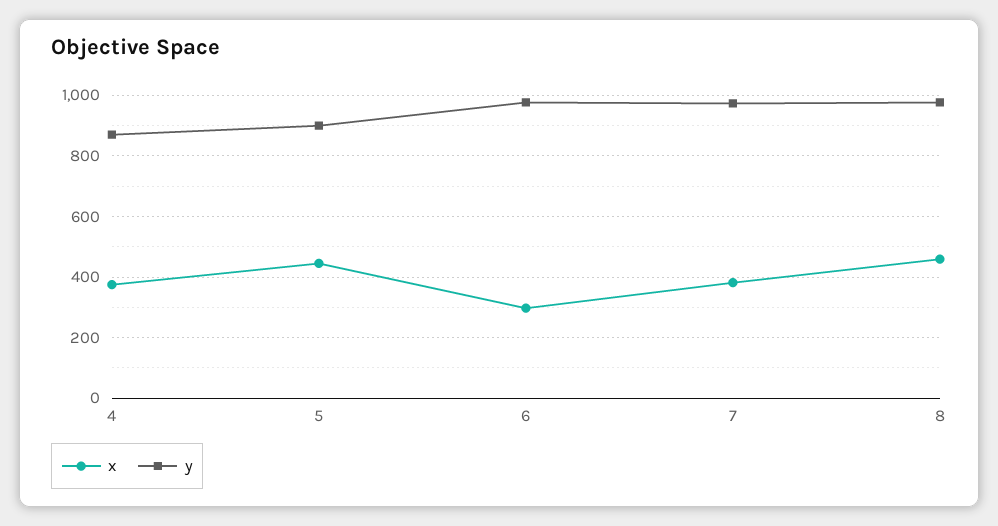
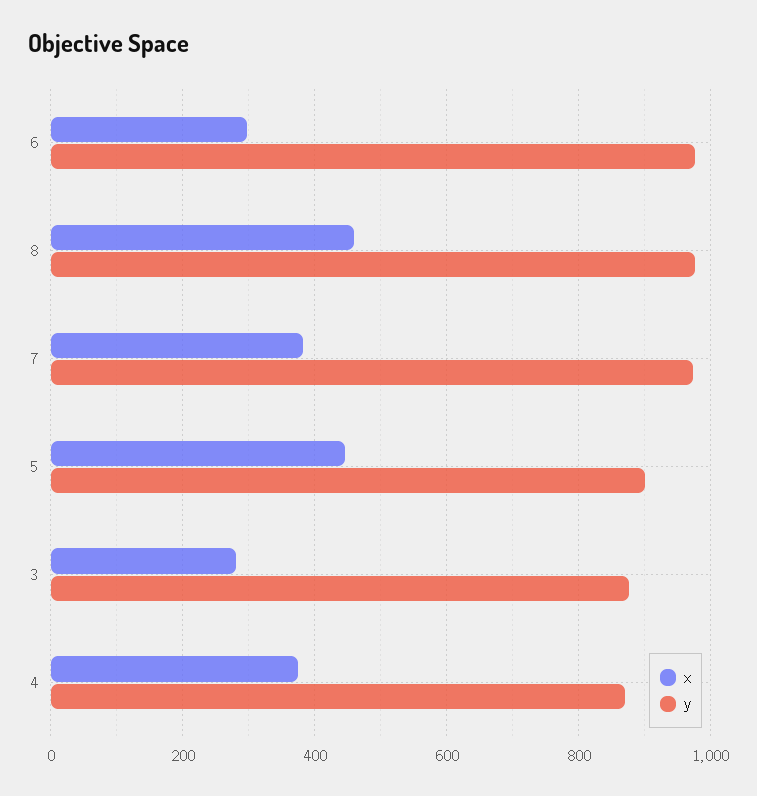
  {
    "x": {
      "4": 380,
      "5": 440,
      "6": 300,
      "7": 380,
-     "8": 460
+     "8": 460,
+     "3": 280
    },
    "y": {
      "4": 880,
      "5": 900,
      "6": 980,
      "7": 980,
-     "8": 980
+     "8": 980,
+     "3": 880
    }
  }

